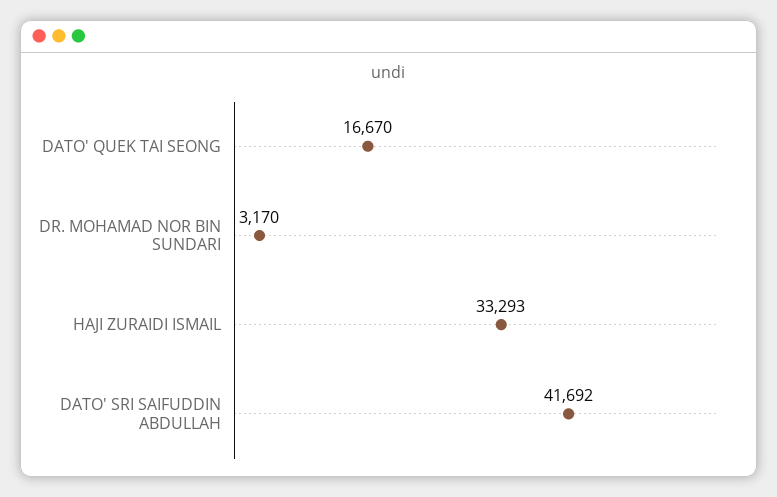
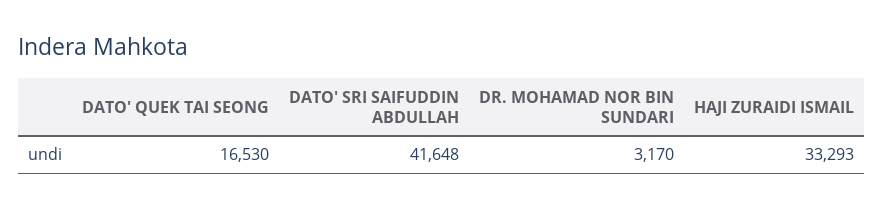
  {
-   "DATO' QUEK TAI SEONG": 16670,
+   "DATO' QUEK TAI SEONG": 16530,
    "DR. MOHAMAD NOR BIN SUNDARI": 3170,
    "HAJI ZURAIDI ISMAIL": 33293,
-   "DATO' SRI SAIFUDDIN ABDULLAH": 41692
+   "DATO' SRI SAIFUDDIN ABDULLAH": 41648
  }

